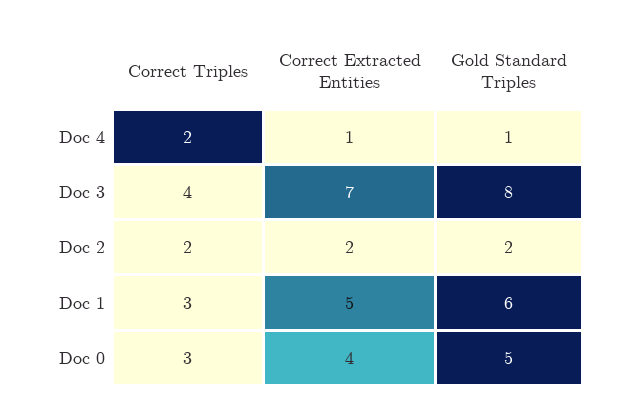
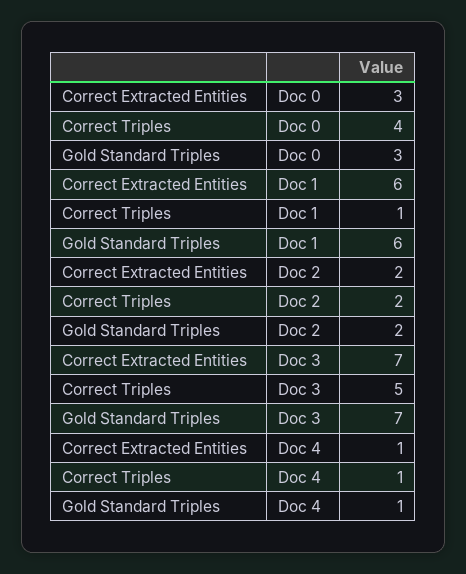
  {
    "Correct Triples": {
-     "Doc 4": 2,
+     "Doc 4": 1,
-     "Doc 3": 4,
+     "Doc 3": 5,
      "Doc 2": 2,
-     "Doc 1": 3,
+     "Doc 1": 1,
-     "Doc 0": 3
+     "Doc 0": 4
    },
    "Correct Extracted Entities": {
      "Doc 4": 1,
      "Doc 3": 7,
      "Doc 2": 2,
-     "Doc 1": 5,
+     "Doc 1": 6,
-     "Doc 0": 4
+     "Doc 0": 3
    },
    "Gold Standard Triples": {
      "Doc 4": 1,
-     "Doc 3": 8,
+     "Doc 3": 7,
      "Doc 2": 2,
      "Doc 1": 6,
-     "Doc 0": 5
+     "Doc 0": 3
    }
  }

